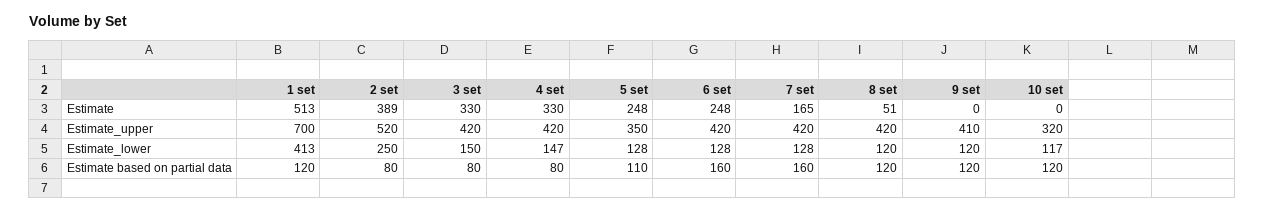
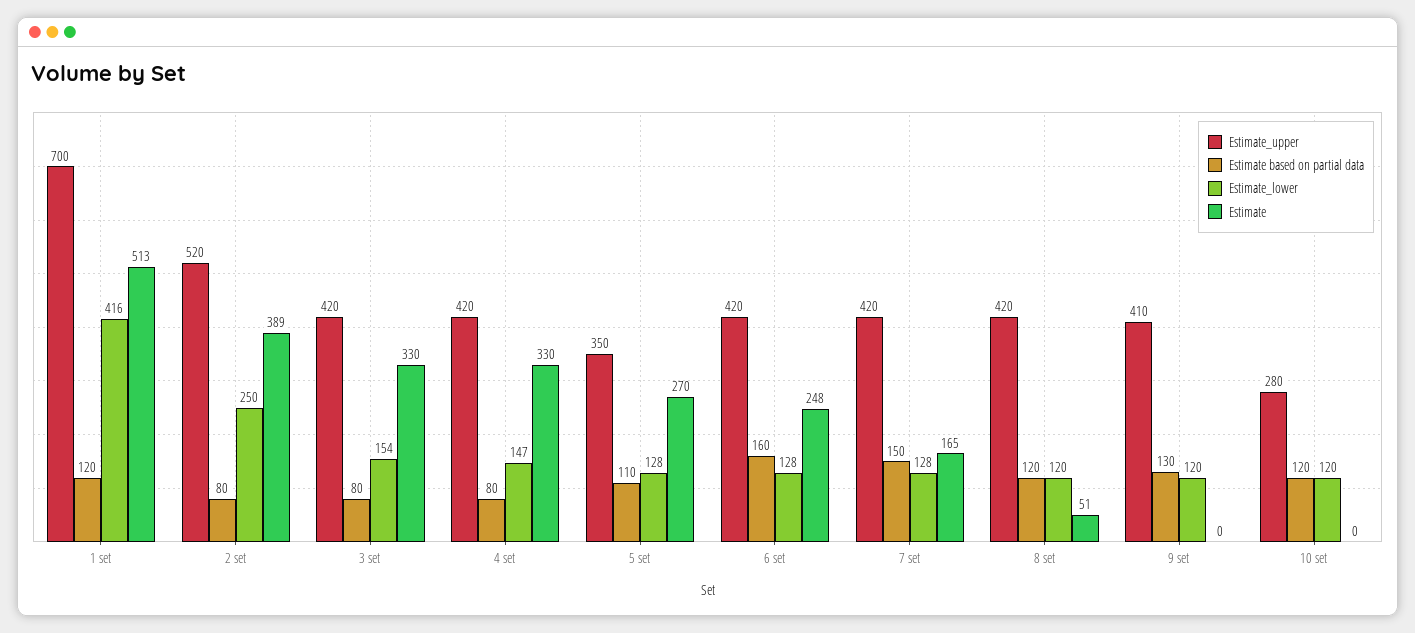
  {
    "Estimate": {
      "1 set": 513,
      "2 set": 389,
      "3 set": 330,
      "4 set": 330,
-     "5 set": 248,
+     "5 set": 270,
      "6 set": 248,
      "7 set": 165,
      "8 set": 51,
      "9 set": 0,
      "10 set": 0
    },
    "Estimate_upper": {
      "1 set": 700,
      "2 set": 520,
      "3 set": 420,
      "4 set": 420,
      "5 set": 350,
      "6 set": 420,
      "7 set": 420,
      "8 set": 420,
      "9 set": 410,
-     "10 set": 320
+     "10 set": 280
    },
    "Estimate_lower": {
-     "1 set": 413,
+     "1 set": 416,
      "2 set": 250,
-     "3 set": 150,
+     "3 set": 154,
      "4 set": 147,
      "5 set": 128,
      "6 set": 128,
      "7 set": 128,
      "8 set": 120,
      "9 set": 120,
-     "10 set": 117
+     "10 set": 120
    },
    "Estimate based on partial data": {
      "1 set": 120,
      "2 set": 80,
      "3 set": 80,
      "4 set": 80,
      "5 set": 110,
      "6 set": 160,
-     "7 set": 160,
+     "7 set": 150,
      "8 set": 120,
-     "9 set": 120,
+     "9 set": 130,
      "10 set": 120
    }
  }

